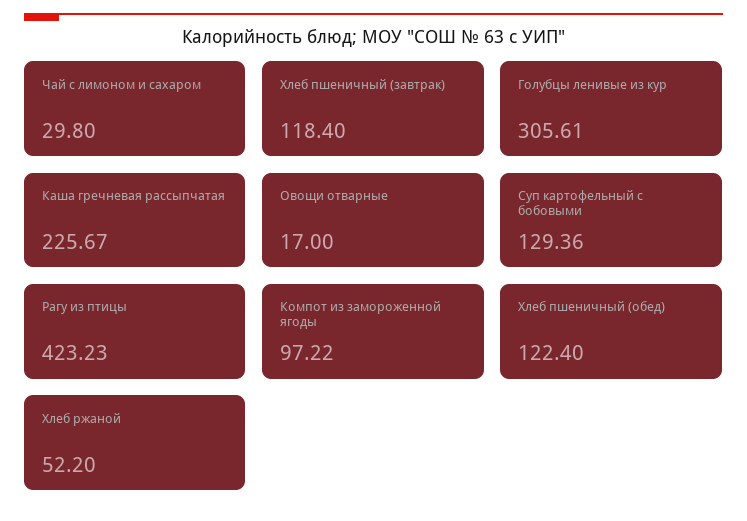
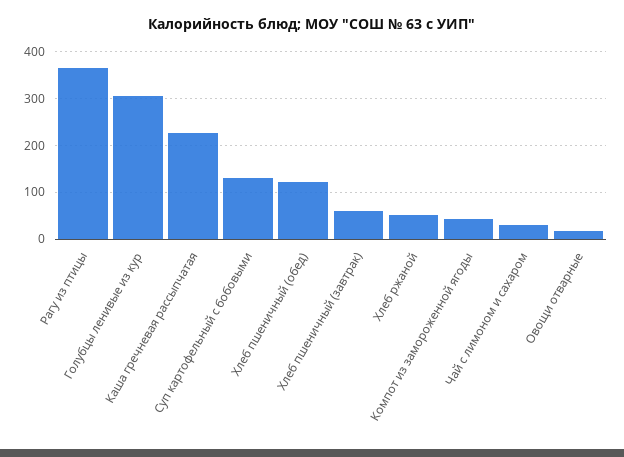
  {
    "Чай с лимоном и сахаром": 29.8,
-   "Хлеб пшеничный (завтрак)": 118.4,
+   "Хлеб пшеничный (завтрак)": 60,
    "Голубцы ленивые из кур": 305.61,
    "Каша гречневая рассыпчатая": 225.67,
    "Овощи отварные": 17,
    "Суп картофельный с бобовыми": 129.36,
-   "Рагу из птицы": 423.23,
+   "Рагу из птицы": 360,
-   "Компот из замороженной ягоды": 97.22,
+   "Компот из замороженной ягоды": 40,
    "Хлеб пшеничный (обед)": 122.4,
    "Хлеб ржаной": 52.2
  }

